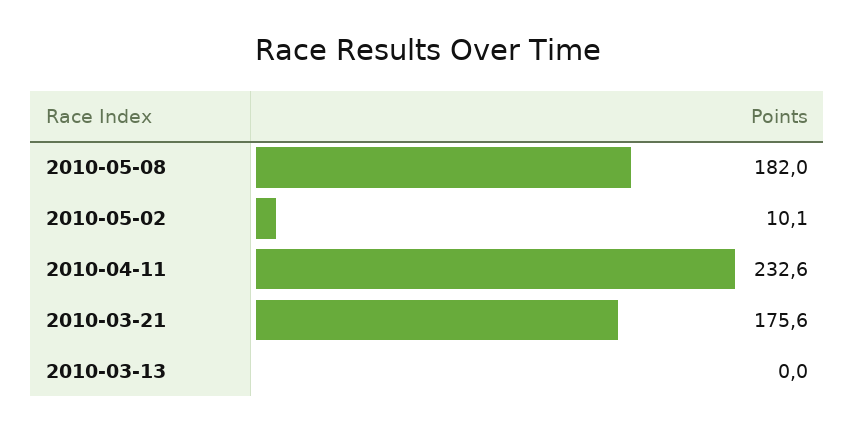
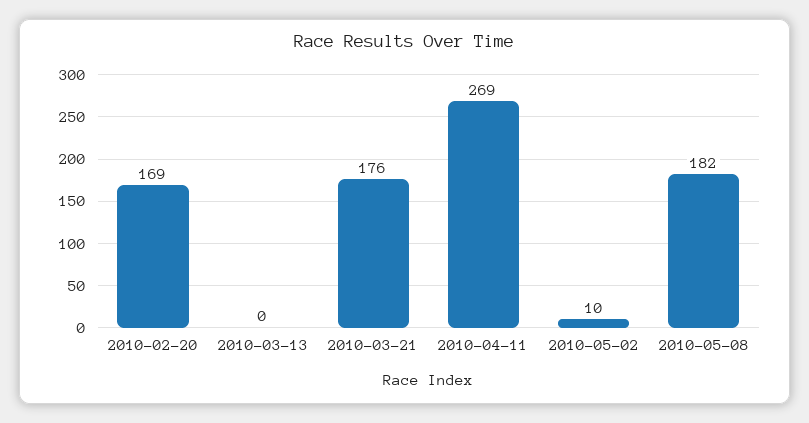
  {
    "2010-05-08": 182,
    "2010-05-02": 10.1,
-   "2010-04-11": 232.6,
+   "2010-04-11": 269,
    "2010-03-21": 175.6,
-   "2010-03-13": 0
+   "2010-03-13": 0,
+   "2010-02-20": 169
  }

